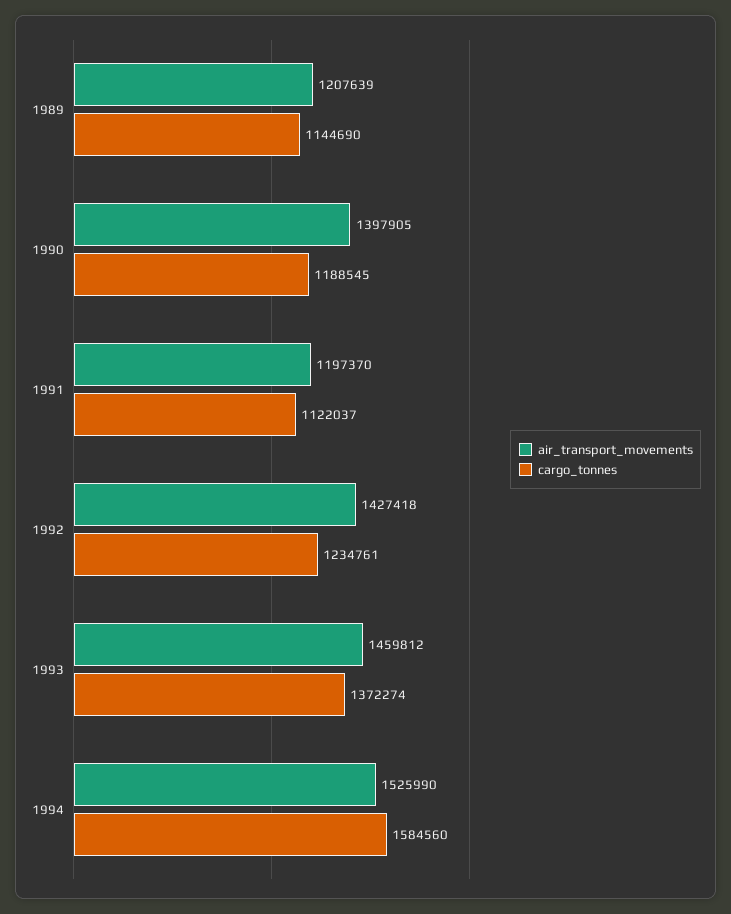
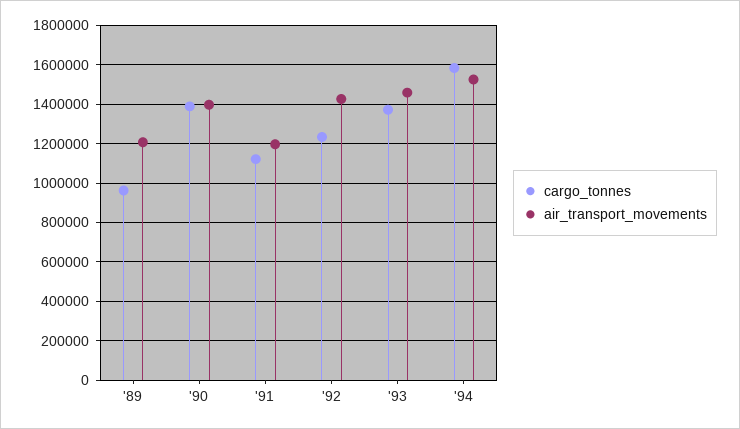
  {
    "air_transport_movements": {
      "1989": 1207639,
      "1990": 1397905,
      "1991": 1197370,
      "1992": 1427418,
      "1993": 1459812,
      "1994": 1525990
    },
    "cargo_tonnes": {
-     "1989": 1144690,
+     "1989": 950000,
-     "1990": 1188545,
+     "1990": 1400000,
      "1991": 1122037,
      "1992": 1234761,
      "1993": 1372274,
      "1994": 1584560
    }
  }

